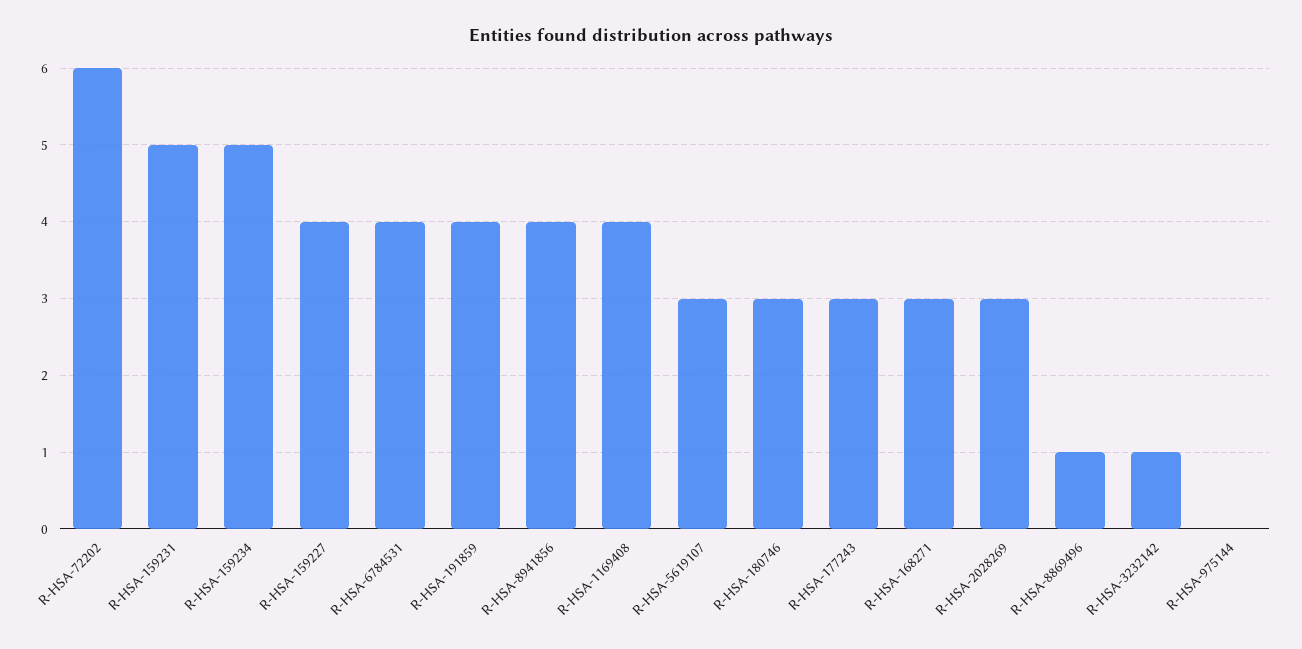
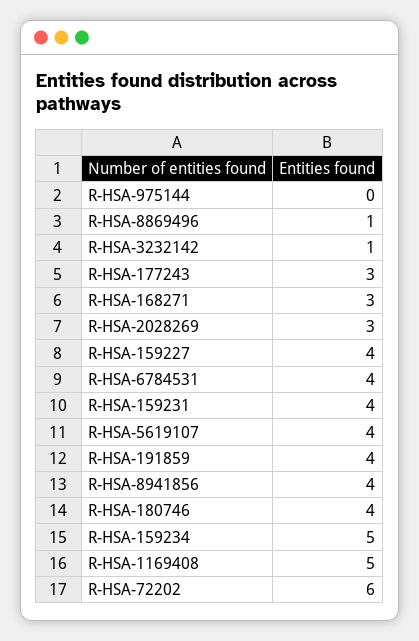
  {
    "R-HSA-72202": 6,
-   "R-HSA-159231": 5,
+   "R-HSA-159231": 4,
    "R-HSA-159234": 5,
    "R-HSA-159227": 4,
    "R-HSA-6784531": 4,
    "R-HSA-191859": 4,
    "R-HSA-8941856": 4,
-   "R-HSA-1169408": 4,
+   "R-HSA-1169408": 5,
-   "R-HSA-5619107": 3,
+   "R-HSA-5619107": 4,
-   "R-HSA-180746": 3,
+   "R-HSA-180746": 4,
    "R-HSA-177243": 3,
    "R-HSA-168271": 3,
    "R-HSA-2028269": 3,
    "R-HSA-8869496": 1,
    "R-HSA-3232142": 1,
    "R-HSA-975144": 0
  }

